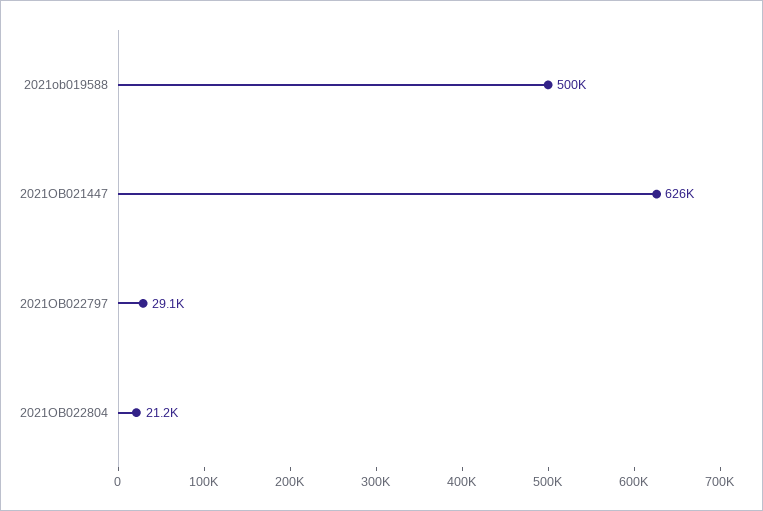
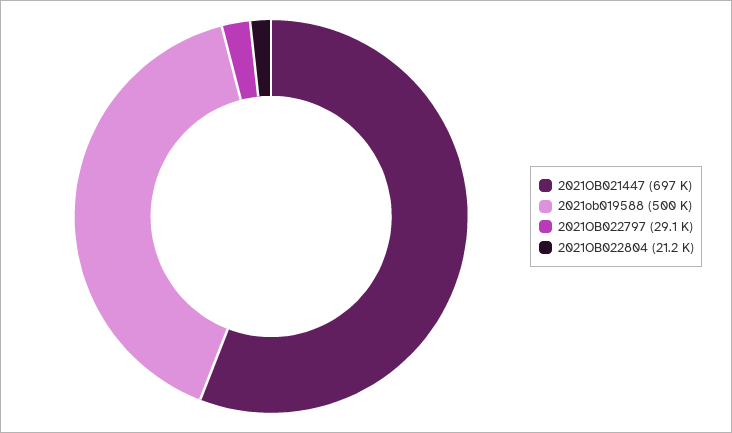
  {
    "2021ob019588": 500000,
-   "2021OB021447": 626000,
+   "2021OB021447": 697000,
    "2021OB022797": 29100,
    "2021OB022804": 21200
  }

